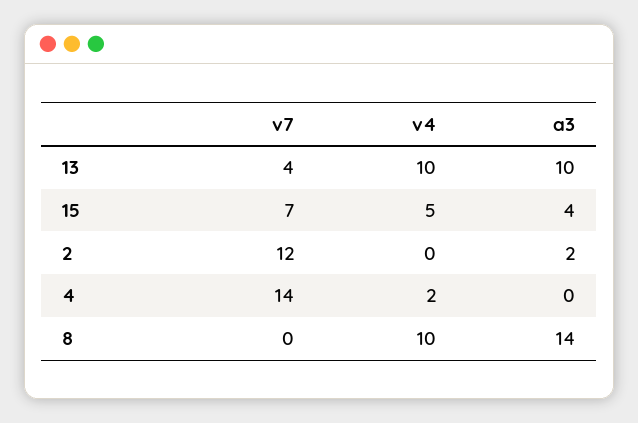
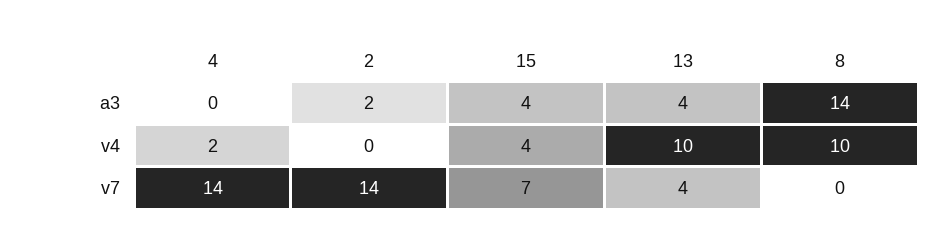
  {
    "v7": {
      "13": 4,
      "15": 7,
-     "2": 12,
+     "2": 14,
      "4": 14,
      "8": 0
    },
    "v4": {
      "13": 10,
-     "15": 5,
+     "15": 4,
      "2": 0,
      "4": 2,
      "8": 10
    },
    "a3": {
-     "13": 10,
+     "13": 4,
      "15": 4,
      "2": 2,
      "4": 0,
      "8": 14
    }
  }

